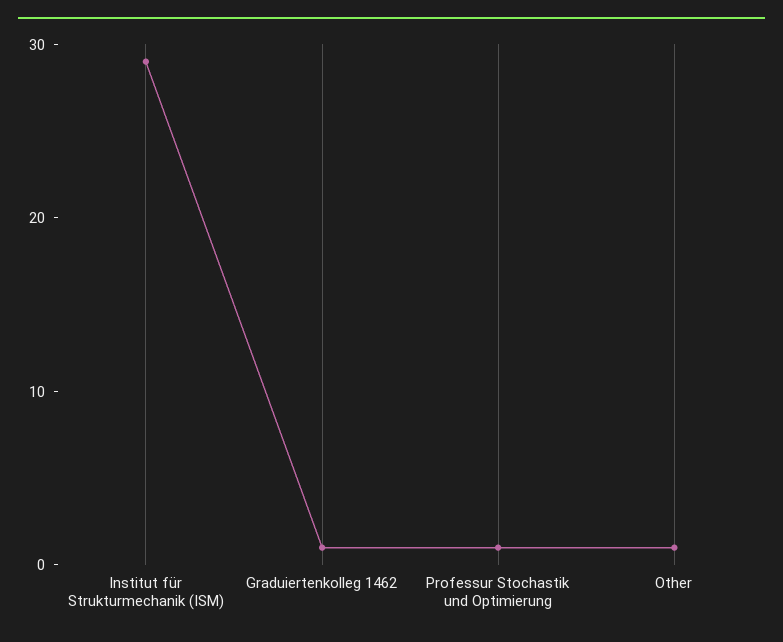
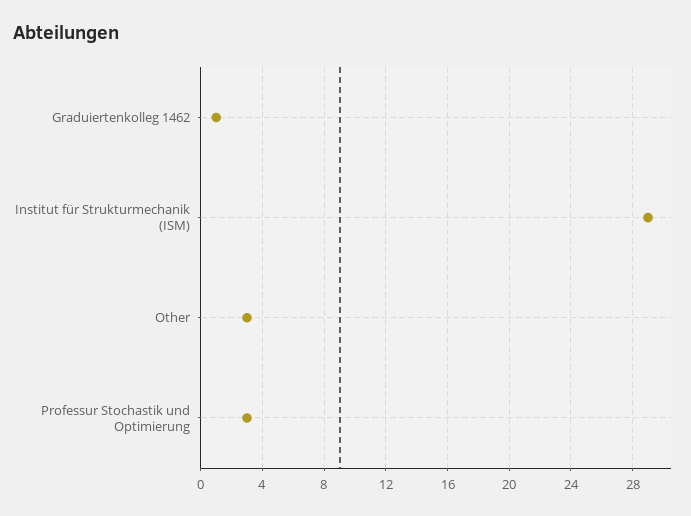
  {
    "Institut für Strukturmechanik (ISM)": 29,
    "Graduiertenkolleg 1462": 1,
-   "Professur Stochastik und Optimierung": 1,
+   "Professur Stochastik und Optimierung": 3,
-   "Other": 1
+   "Other": 3
  }

